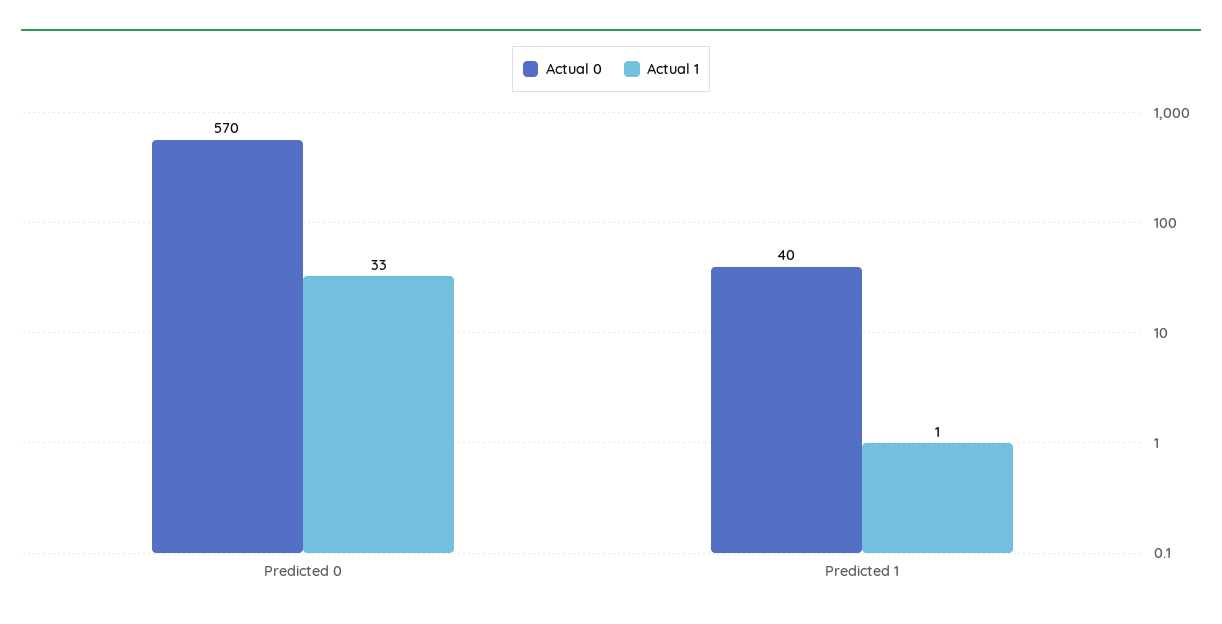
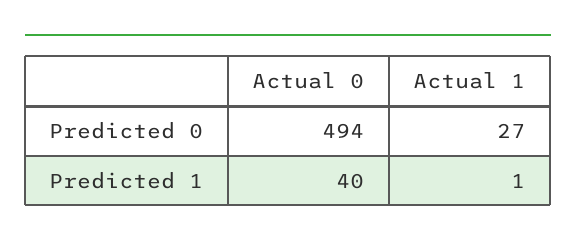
  {
    "Actual 0": {
-     "Predicted 0": 570,
+     "Predicted 0": 494,
      "Predicted 1": 40
    },
    "Actual 1": {
-     "Predicted 0": 33,
+     "Predicted 0": 27,
      "Predicted 1": 1
    }
  }

